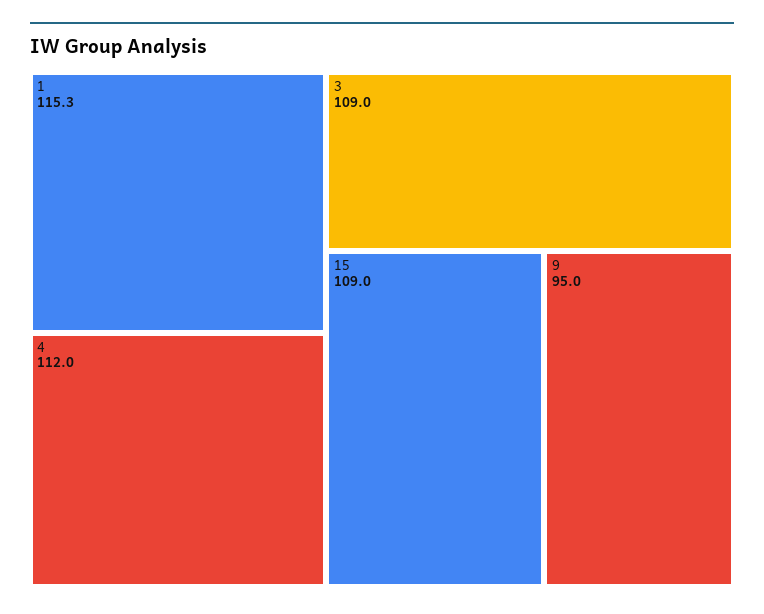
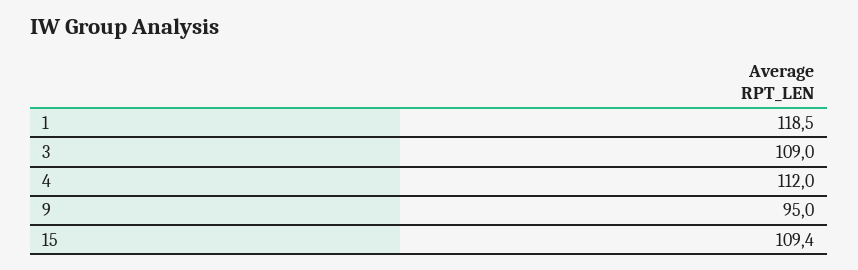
  {
-   "1": 115.3,
+   "1": 118.5,
    "4": 112,
    "3": 109,
-   "15": 109,
+   "15": 109.4,
    "9": 95
  }

